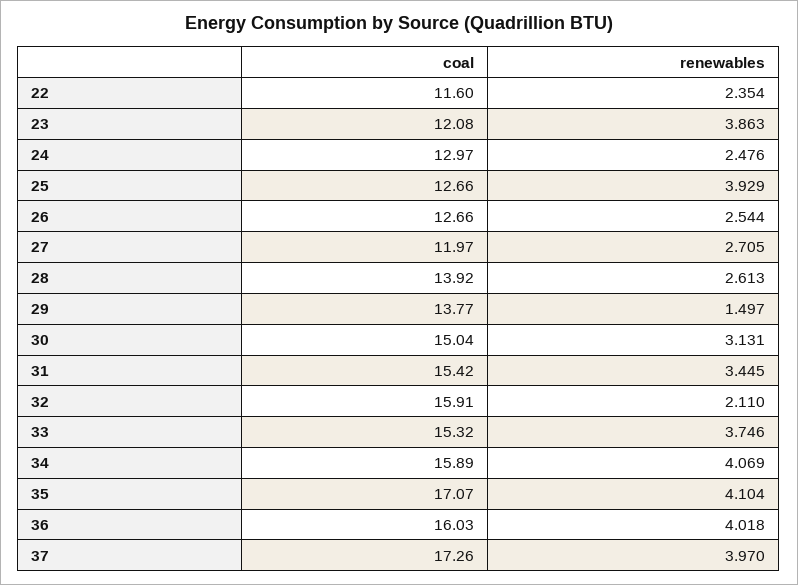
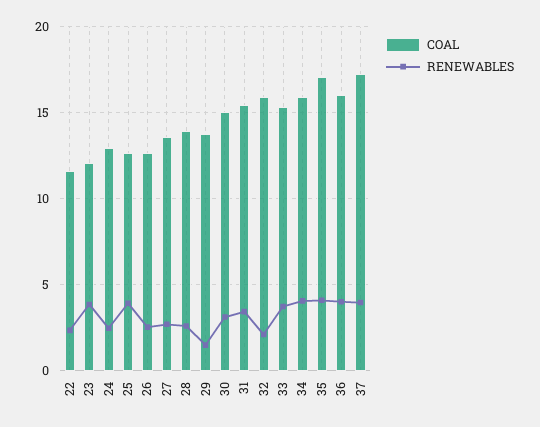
  {
    "coal": {
      "22": 11.6,
      "23": 12.08,
      "24": 12.97,
      "25": 12.66,
      "26": 12.66,
-     "27": 11.97,
+     "27": 13.5,
      "28": 13.92,
      "29": 13.77,
      "30": 15.04,
      "31": 15.42,
      "32": 15.91,
      "33": 15.32,
      "34": 15.89,
      "35": 17.07,
      "36": 16.03,
      "37": 17.26
    },
    "renewables": {
      "22": 2.354,
      "23": 3.863,
      "24": 2.476,
      "25": 3.929,
      "26": 2.544,
      "27": 2.705,
      "28": 2.613,
      "29": 1.497,
      "30": 3.131,
      "31": 3.445,
      "32": 2.11,
      "33": 3.746,
      "34": 4.069,
      "35": 4.104,
      "36": 4.018,
      "37": 3.97
    }
  }

